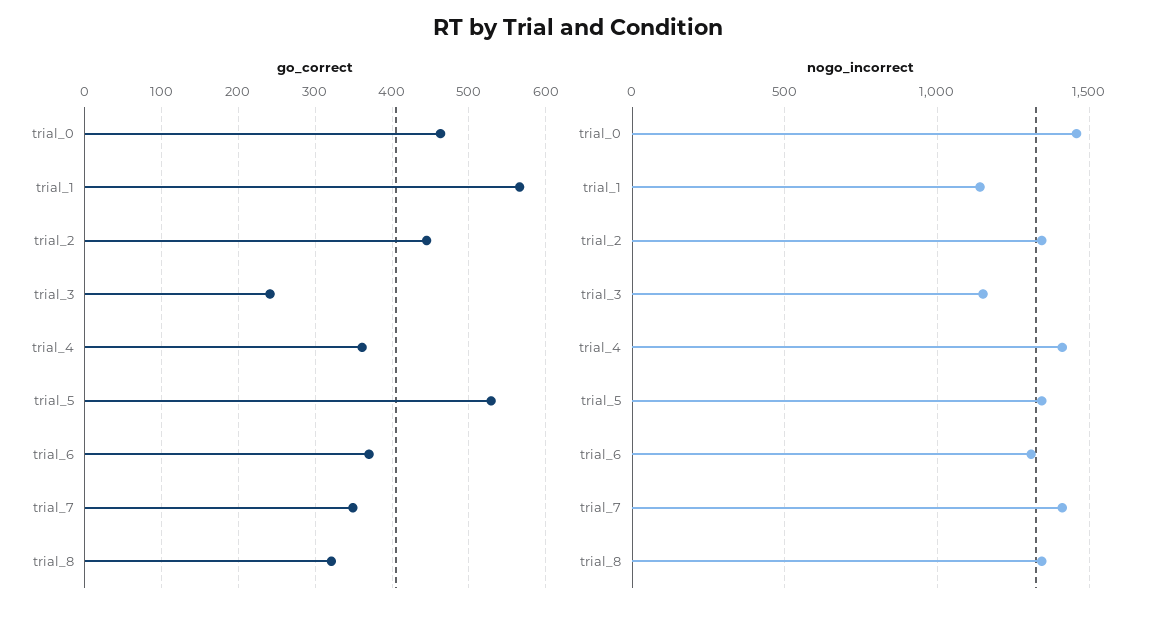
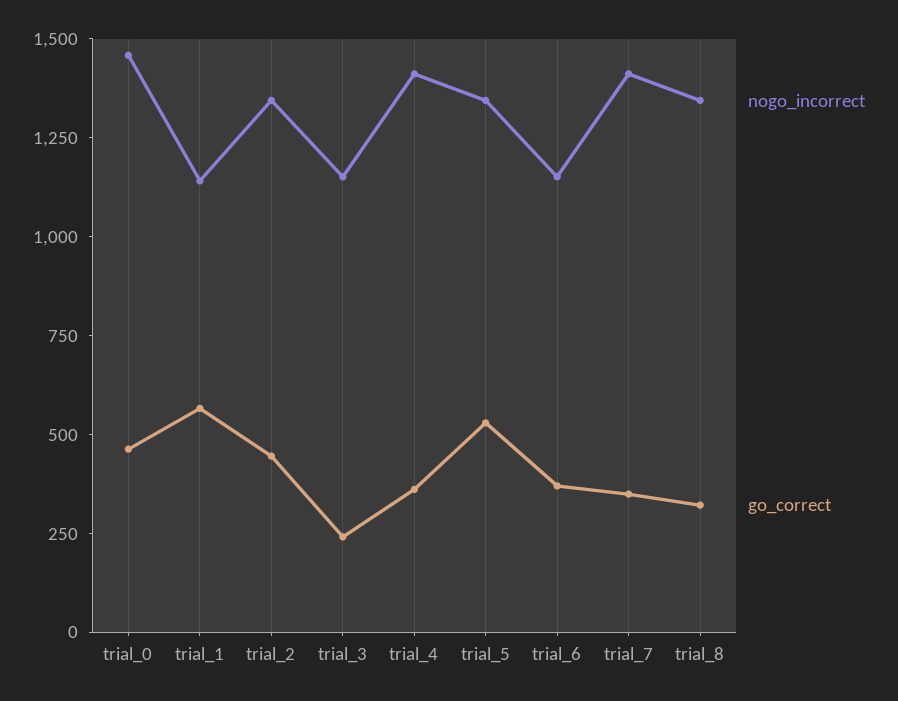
  {
    "go_correct": {
      "trial_0": 460,
      "trial_1": 570,
      "trial_2": 450,
      "trial_3": 240,
      "trial_4": 360,
      "trial_5": 530,
      "trial_6": 370,
      "trial_7": 350,
      "trial_8": 320
    },
    "nogo_incorrect": {
      "trial_0": 1450,
      "trial_1": 1150,
      "trial_2": 1350,
      "trial_3": 1150,
      "trial_4": 1400,
      "trial_5": 1350,
-     "trial_6": 1300,
+     "trial_6": 1150,
      "trial_7": 1400,
      "trial_8": 1350
    }
  }

